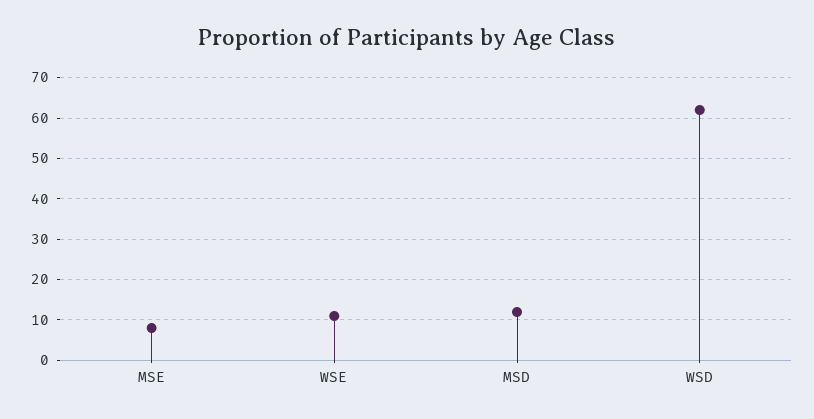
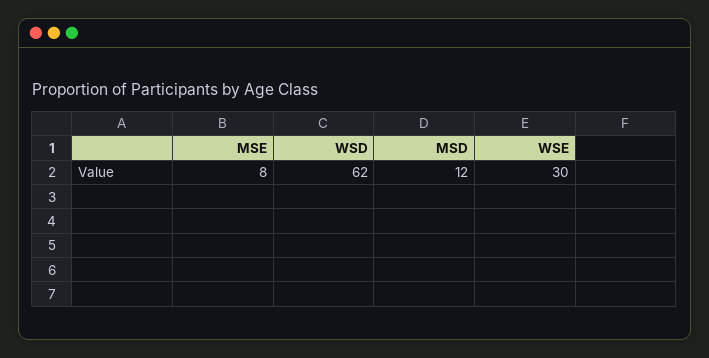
  {
    "MSE": 8,
-   "WSE": 10,
+   "WSE": 30,
    "MSD": 12,
    "WSD": 62
  }

